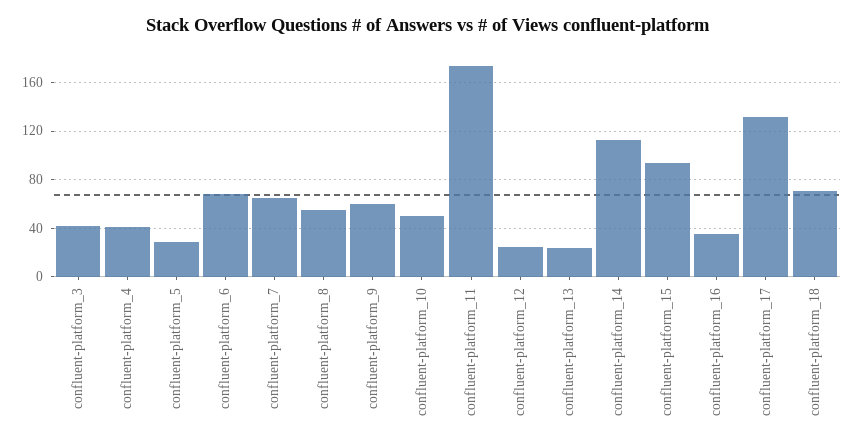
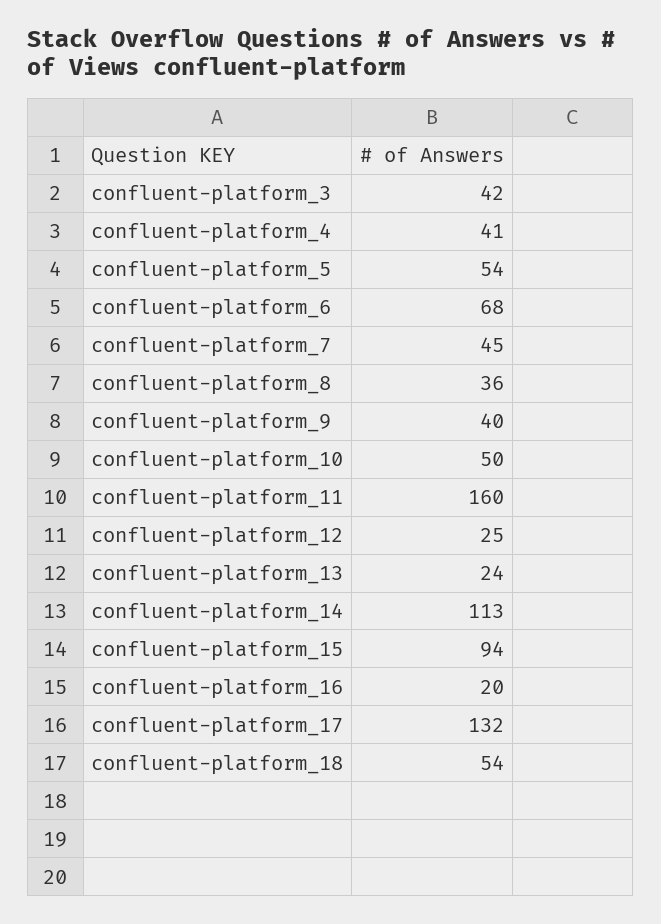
  {
    "confluent-platform_3": 42,
    "confluent-platform_4": 41,
-   "confluent-platform_5": 30,
+   "confluent-platform_5": 54,
    "confluent-platform_6": 68,
-   "confluent-platform_7": 65,
+   "confluent-platform_7": 45,
-   "confluent-platform_8": 55,
+   "confluent-platform_8": 36,
-   "confluent-platform_9": 60,
+   "confluent-platform_9": 40,
    "confluent-platform_10": 50,
-   "confluent-platform_11": 175,
+   "confluent-platform_11": 160,
    "confluent-platform_12": 25,
    "confluent-platform_13": 24,
    "confluent-platform_14": 113,
    "confluent-platform_15": 94,
-   "confluent-platform_16": 35,
+   "confluent-platform_16": 20,
    "confluent-platform_17": 132,
-   "confluent-platform_18": 70
+   "confluent-platform_18": 54
  }

